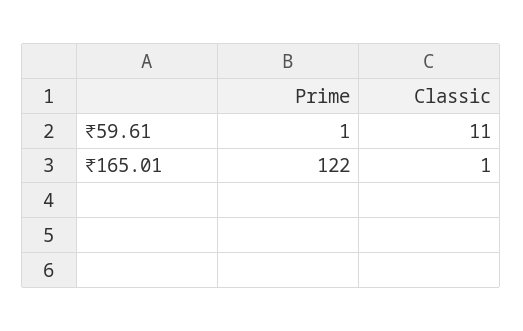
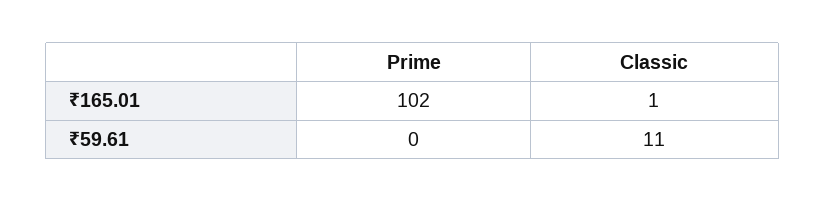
  {
    "Prime": {
-     "₹59.61": 1,
+     "₹59.61": 0,
-     "₹165.01": 122
+     "₹165.01": 102
    },
    "Classic": {
      "₹59.61": 11,
      "₹165.01": 1
    }
  }

